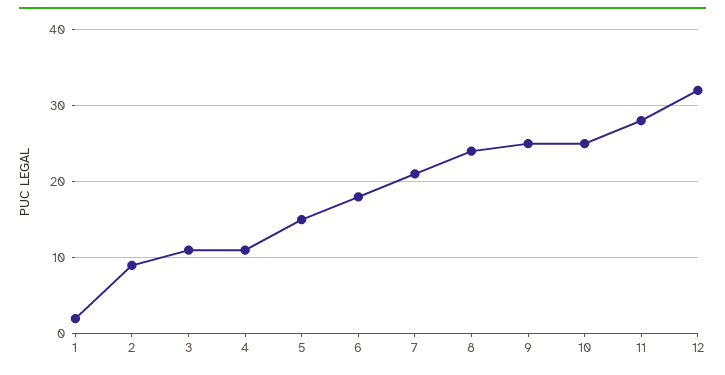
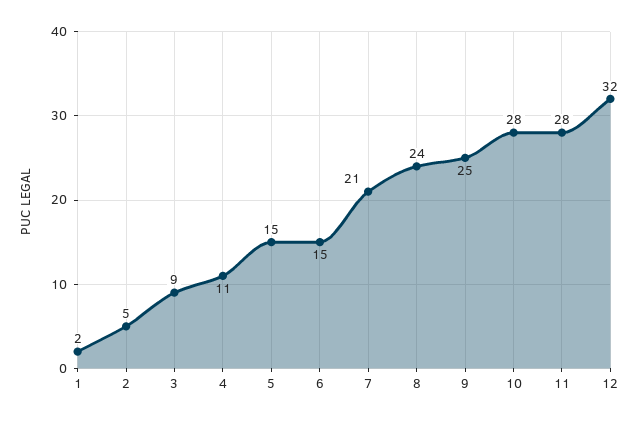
  {
    "1": 2,
-   "2": 9,
+   "2": 5,
-   "3": 11,
+   "3": 9,
    "4": 11,
    "5": 15,
-   "6": 18,
+   "6": 15,
    "7": 21,
    "8": 24,
    "9": 25,
-   "10": 25,
+   "10": 28,
    "11": 28,
    "12": 32
  }

